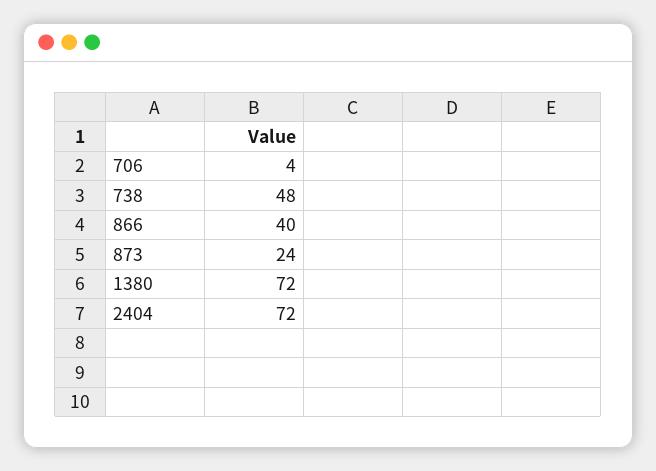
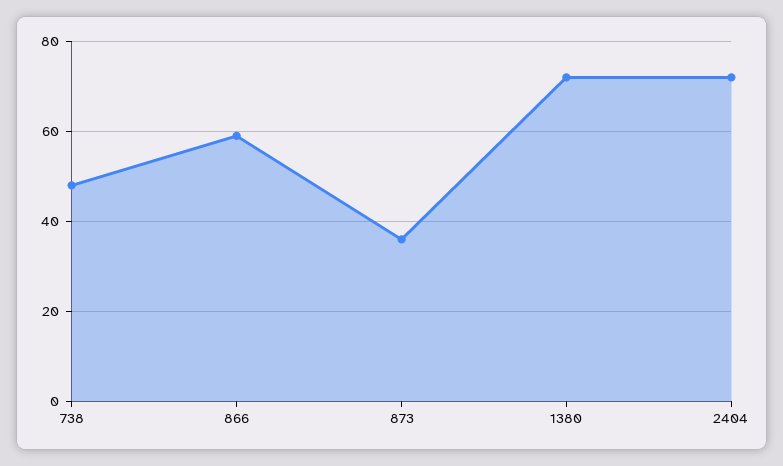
  {
-   "706": 4,
    "738": 48,
-   "866": 40,
+   "866": 60,
-   "873": 24,
+   "873": 35,
    "1380": 72,
    "2404": 72
  }

